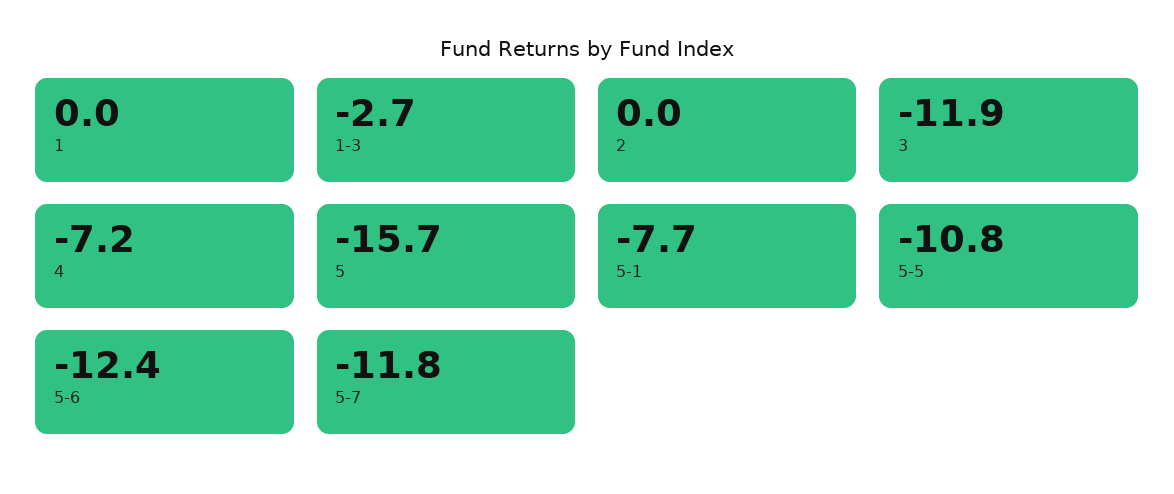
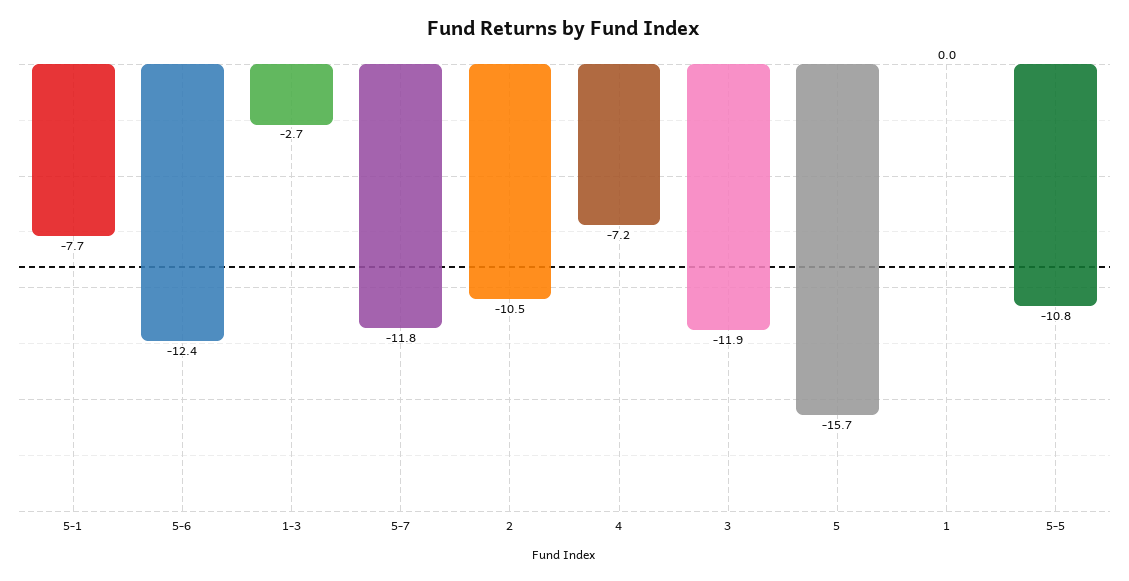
  {
    "1": 0,
    "1-3": -2.7,
-   "2": 0,
+   "2": -10.5,
    "3": -11.9,
    "4": -7.2,
    "5": -15.7,
    "5-1": -7.7,
    "5-5": -10.8,
    "5-6": -12.4,
    "5-7": -11.8
  }

